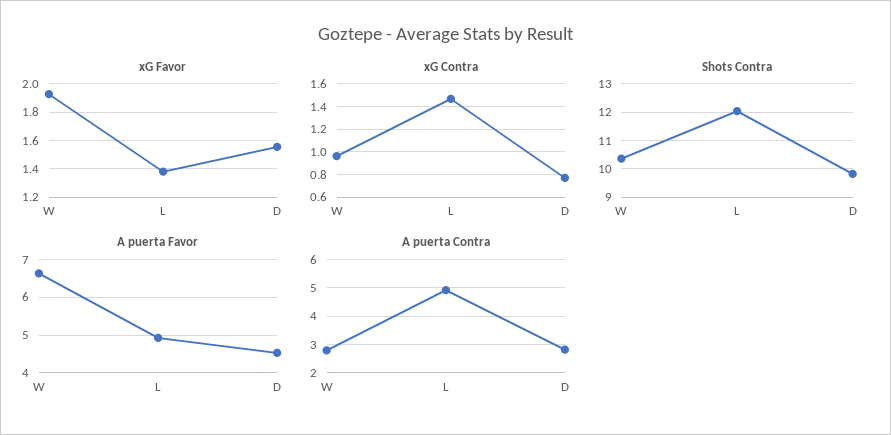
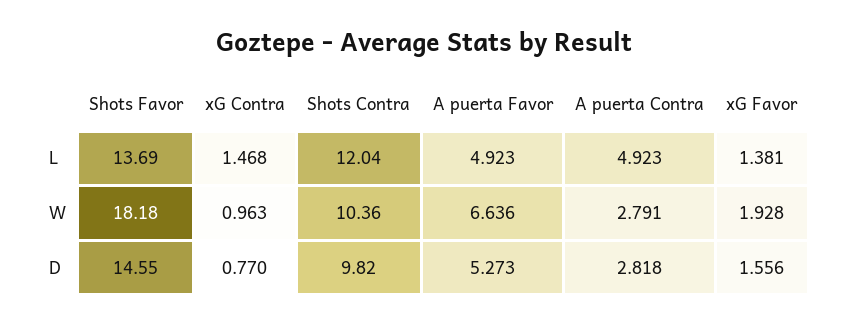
  {
    "xG Favor": {
      "W": 1.928,
      "L": 1.381,
      "D": 1.556
    },
    "xG Contra": {
      "W": 0.963,
      "L": 1.468,
      "D": 0.77
    },
    "Shots Contra": {
      "W": 10.36,
      "L": 12.04,
      "D": 9.82
    },
    "A puerta Favor": {
      "W": 6.636,
      "L": 4.923,
-     "D": 4.6
+     "D": 5.273
    },
    "A puerta Contra": {
      "W": 2.791,
      "L": 4.923,
      "D": 2.818
-   }
+   },
+   "Shots Favor": {
+     "L": 13.69,
+     "W": 18.18,
+     "D": 14.55
+   }
  }

